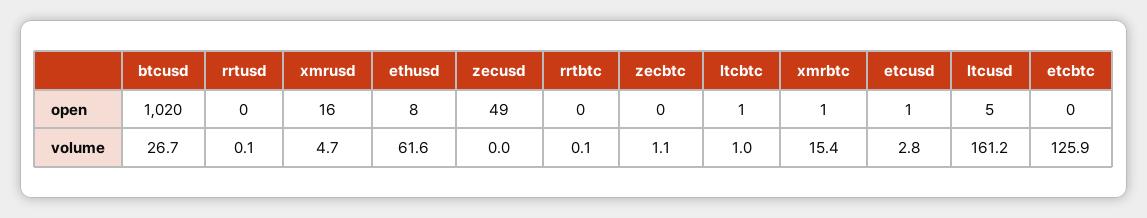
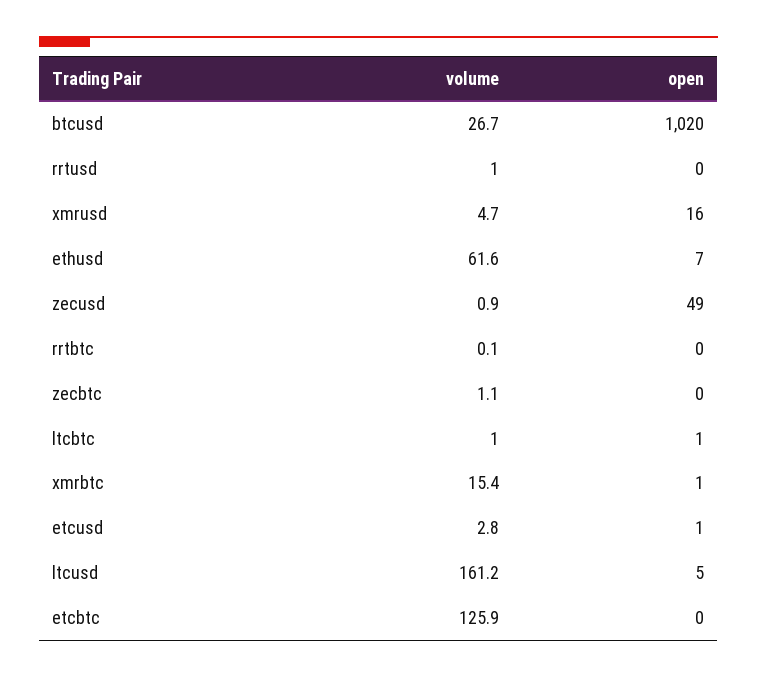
  {
    "btcusd": {
      "open": 1020,
      "volume": 26.7
    },
    "rrtusd": {
      "open": 0,
-     "volume": 0.1
+     "volume": 1
    },
    "xmrusd": {
      "open": 16,
      "volume": 4.7
    },
    "ethusd": {
-     "open": 8,
+     "open": 7,
      "volume": 61.6
    },
    "zecusd": {
      "open": 49,
-     "volume": 0
+     "volume": 0.9
    },
    "rrtbtc": {
      "open": 0,
      "volume": 0.1
    },
    "zecbtc": {
      "open": 0,
      "volume": 1.1
    },
    "ltcbtc": {
      "open": 1,
      "volume": 1
    },
    "xmrbtc": {
      "open": 1,
      "volume": 15.4
    },
    "etcusd": {
      "open": 1,
      "volume": 2.8
    },
    "ltcusd": {
      "open": 5,
      "volume": 161.2
    },
    "etcbtc": {
      "open": 0,
      "volume": 125.9
    }
  }

